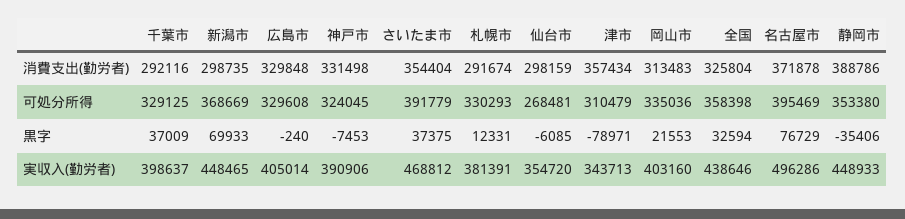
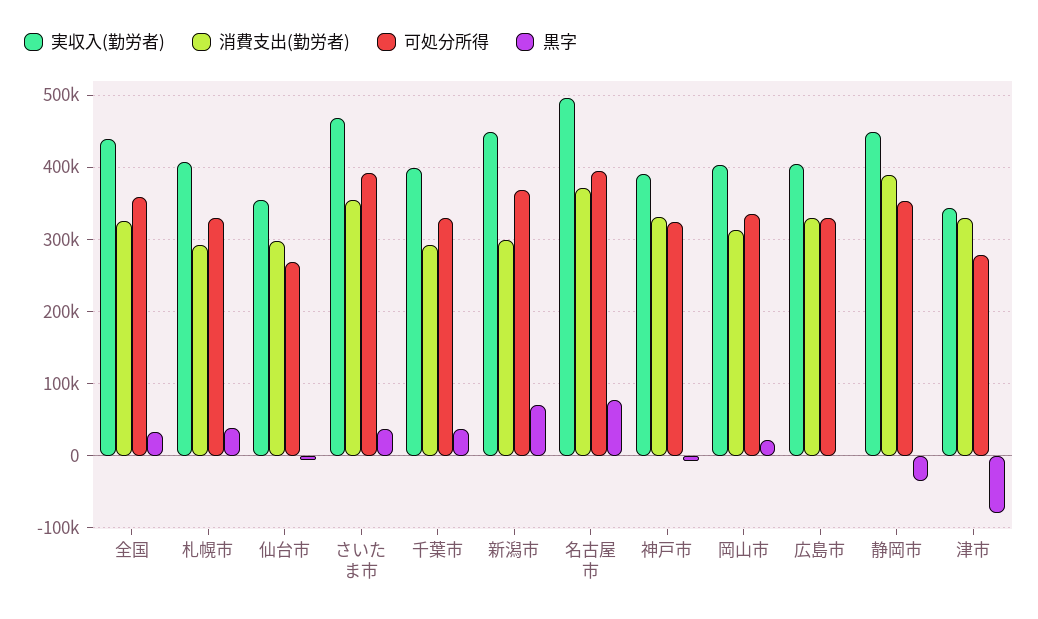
  {
    "消費支出(勤労者)": {
      "千葉市": 292116,
      "新潟市": 298735,
      "広島市": 329848,
      "神戸市": 331498,
      "さいたま市": 354404,
      "札幌市": 291674,
      "仙台市": 298159,
-     "津市": 357434,
+     "津市": 330000,
      "岡山市": 313483,
      "全国": 325804,
      "名古屋市": 371878,
      "静岡市": 388786
    },
    "可処分所得": {
      "千葉市": 329125,
      "新潟市": 368669,
      "広島市": 329608,
      "神戸市": 324045,
      "さいたま市": 391779,
      "札幌市": 330293,
      "仙台市": 268481,
-     "津市": 310479,
+     "津市": 280000,
      "岡山市": 335036,
      "全国": 358398,
      "名古屋市": 395469,
      "静岡市": 353380
    },
    "黒字": {
      "千葉市": 37009,
      "新潟市": 69933,
      "広島市": -240,
      "神戸市": -7453,
      "さいたま市": 37375,
-     "札幌市": 12331,
+     "札幌市": 40000,
      "仙台市": -6085,
      "津市": -78971,
      "岡山市": 21553,
      "全国": 32594,
      "名古屋市": 76729,
      "静岡市": -35406
    },
    "実収入(勤労者)": {
      "千葉市": 398637,
      "新潟市": 448465,
      "広島市": 405014,
      "神戸市": 390906,
      "さいたま市": 468812,
-     "札幌市": 381391,
+     "札幌市": 410000,
      "仙台市": 354720,
      "津市": 343713,
      "岡山市": 403160,
      "全国": 438646,
      "名古屋市": 496286,
      "静岡市": 448933
    }
  }

